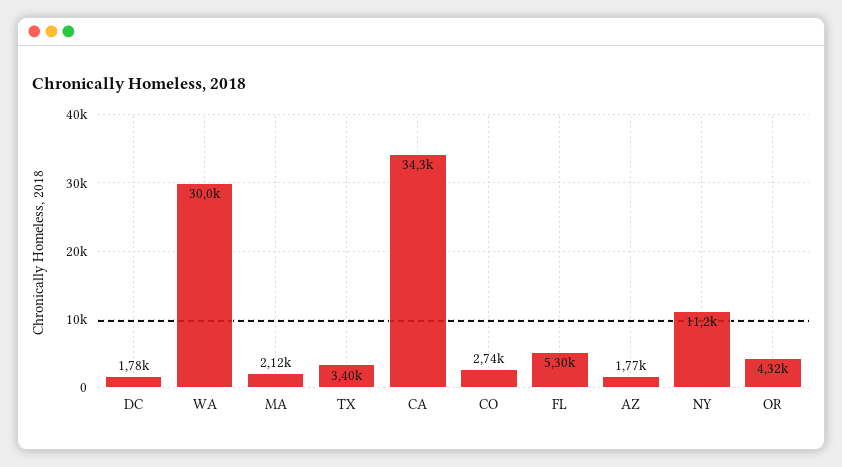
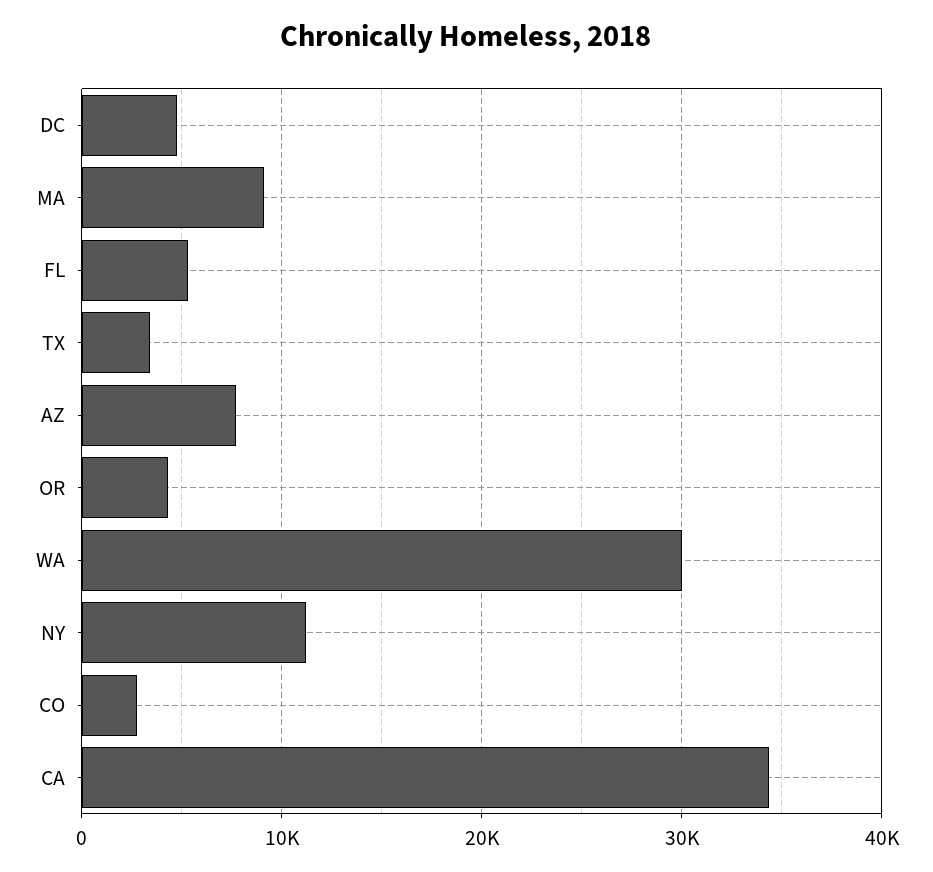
  {
-   "DC": 1780,
+   "DC": 5000,
    "WA": 30000,
-   "MA": 2120,
+   "MA": 9000,
    "TX": 3400,
    "CA": 34300,
    "CO": 2740,
    "FL": 5300,
-   "AZ": 1770,
+   "AZ": 8000,
    "NY": 11200,
    "OR": 4320
  }

